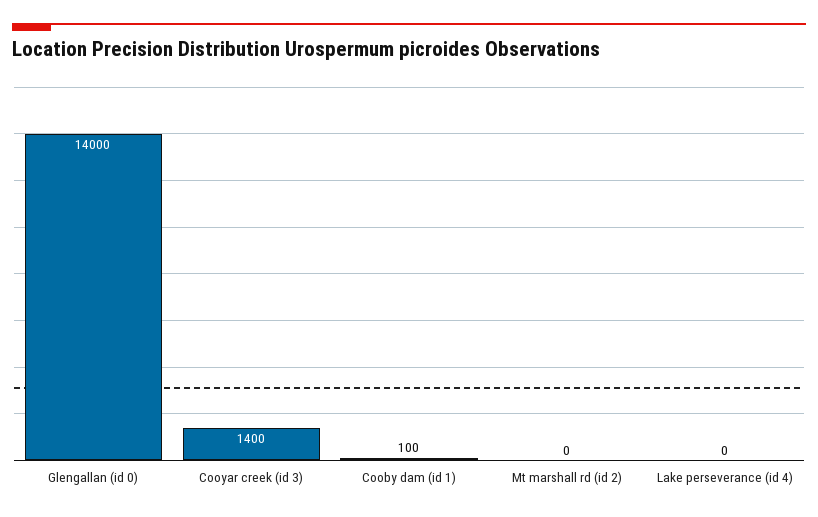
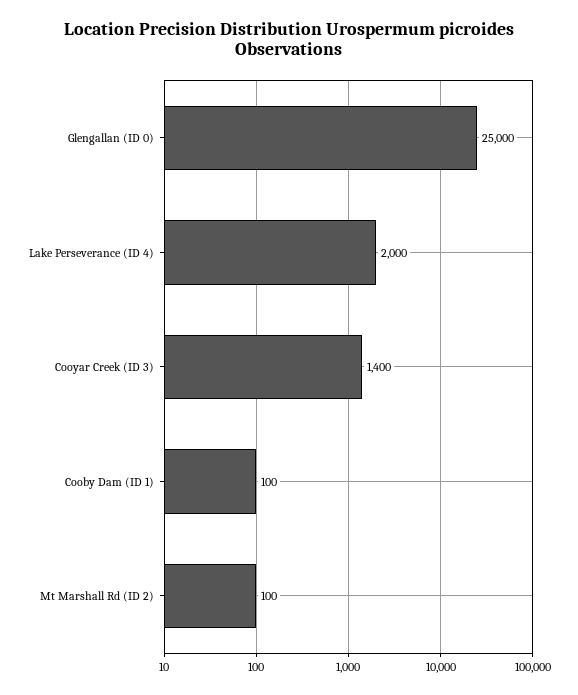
  {
-   "Glengallan (id 0)": 14000,
+   "Glengallan (id 0)": 25000,
    "Cooyar creek (id 3)": 1400,
    "Cooby dam (id 1)": 100,
-   "Mt marshall rd (id 2)": 0,
+   "Mt marshall rd (id 2)": 100,
-   "Lake perseverance (id 4)": 0
+   "Lake perseverance (id 4)": 2000
  }

